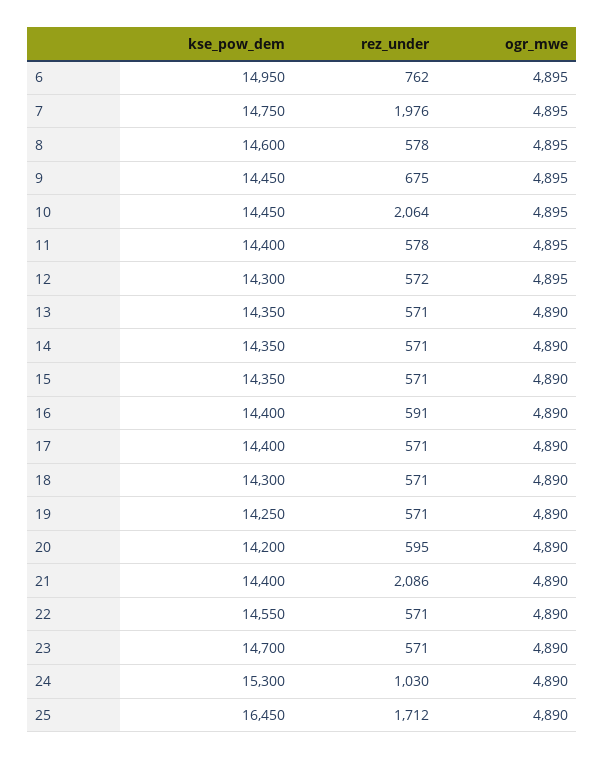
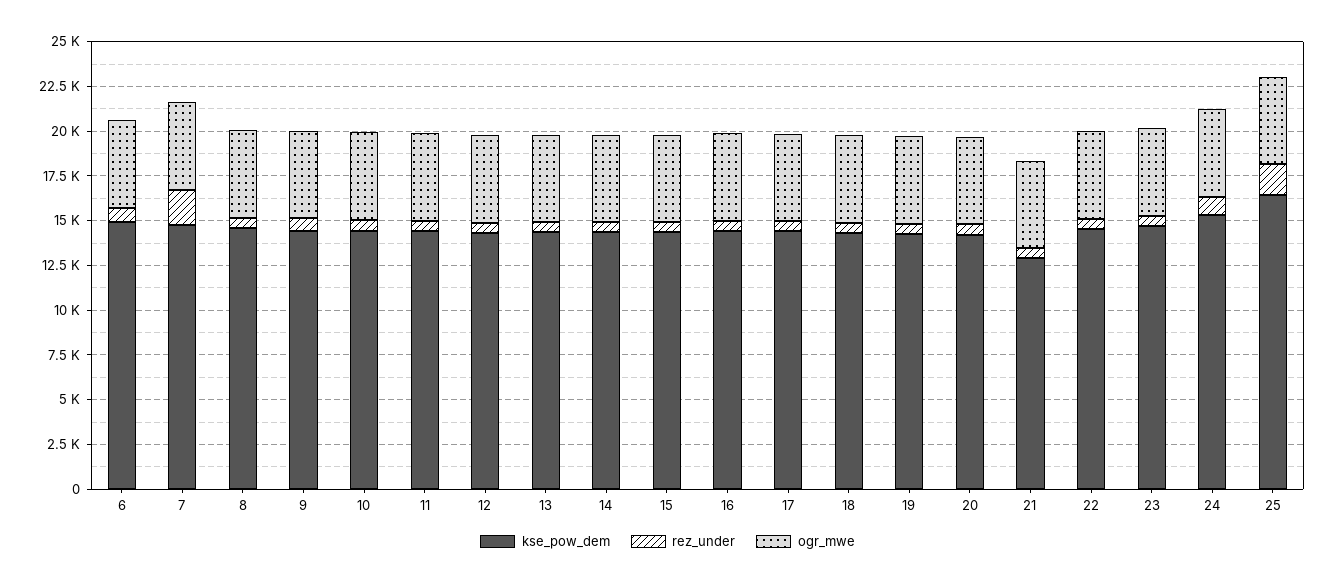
  {
    "kse_pow_dem": {
      "6": 14950,
      "7": 14750,
      "8": 14600,
      "9": 14450,
      "10": 14450,
      "11": 14400,
      "12": 14300,
      "13": 14350,
      "14": 14350,
      "15": 14350,
      "16": 14400,
      "17": 14400,
      "18": 14300,
      "19": 14250,
      "20": 14200,
-     "21": 14400,
+     "21": 13000,
      "22": 14550,
      "23": 14700,
      "24": 15300,
      "25": 16450
    },
    "rez_under": {
      "6": 762,
      "7": 1976,
      "8": 578,
      "9": 675,
-     "10": 2064,
+     "10": 500,
      "11": 578,
      "12": 572,
      "13": 571,
      "14": 571,
      "15": 571,
      "16": 591,
      "17": 571,
      "18": 571,
      "19": 571,
      "20": 595,
-     "21": 2086,
+     "21": 500,
      "22": 571,
      "23": 571,
      "24": 1030,
      "25": 1712
    },
    "ogr_mwe": {
      "6": 4895,
      "7": 4895,
      "8": 4895,
      "9": 4895,
      "10": 4895,
      "11": 4895,
      "12": 4895,
      "13": 4890,
      "14": 4890,
      "15": 4890,
      "16": 4890,
      "17": 4890,
      "18": 4890,
      "19": 4890,
      "20": 4890,
      "21": 4890,
      "22": 4890,
      "23": 4890,
      "24": 4890,
      "25": 4890
    }
  }

